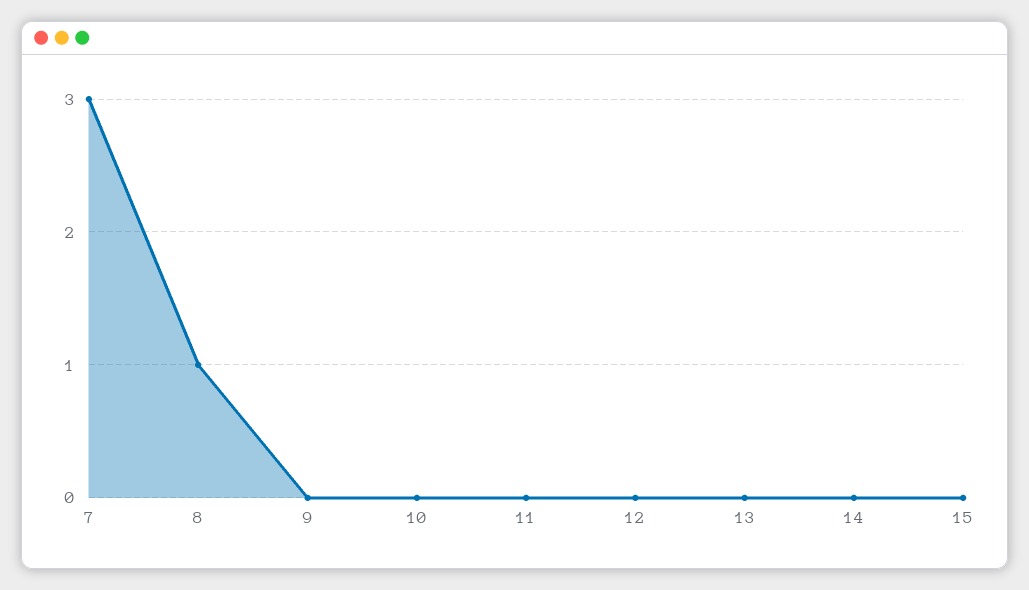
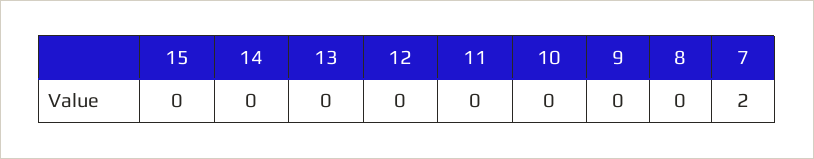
  {
-   "7": 3,
+   "7": 2,
-   "8": 1,
+   "8": 0,
    "9": 0,
    "10": 0,
    "11": 0,
    "12": 0,
    "13": 0,
    "14": 0,
    "15": 0
  }

